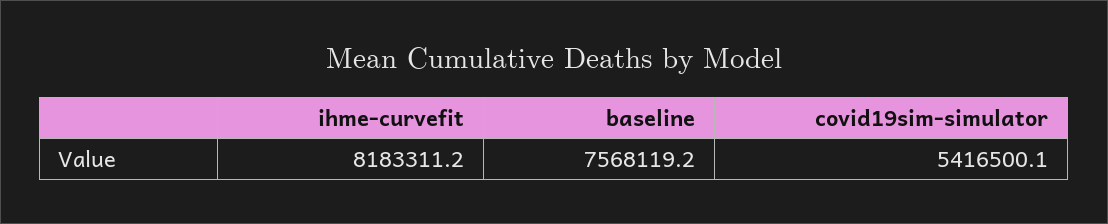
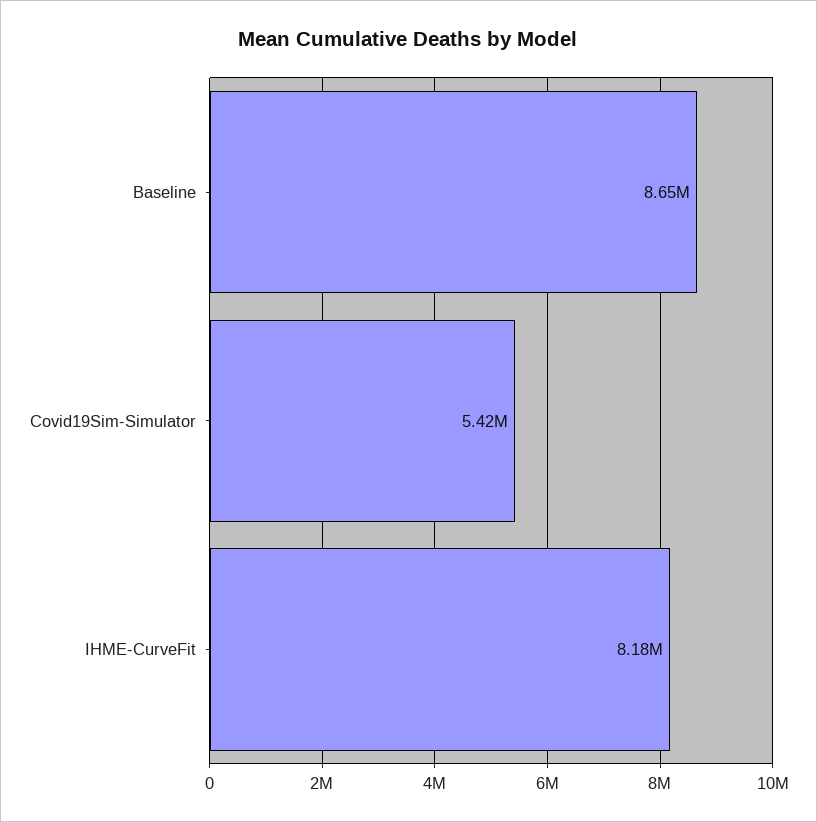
  {
    "ihme-curvefit": 8183311.2,
-   "baseline": 7568119.2,
+   "baseline": 8650000,
    "covid19sim-simulator": 5416500.1
  }

